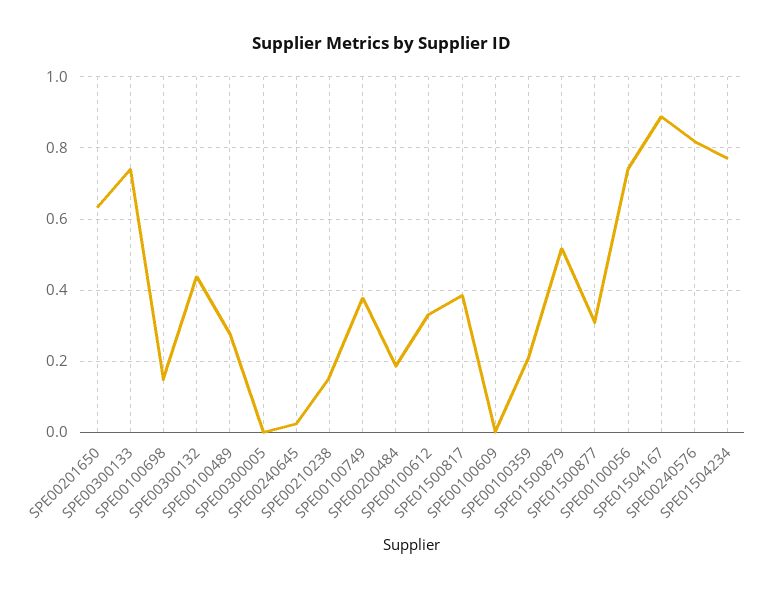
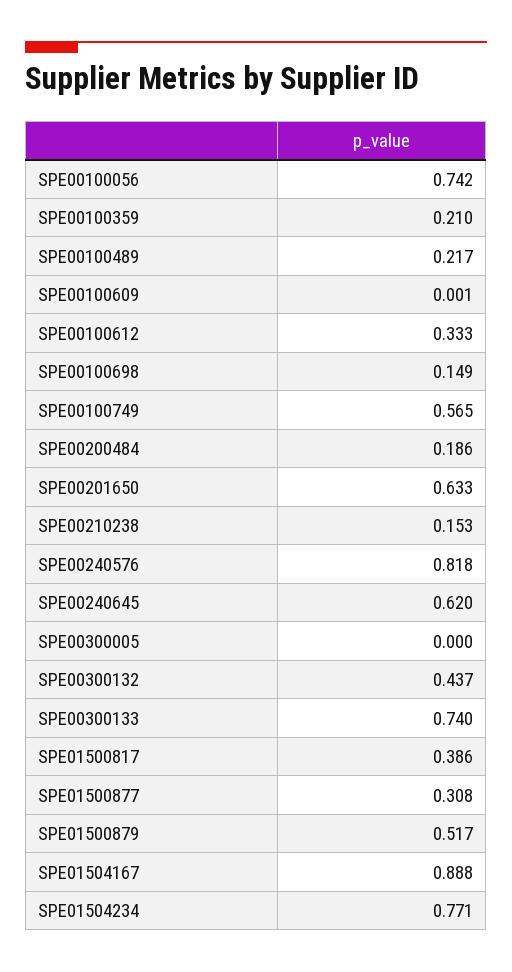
  {
    "SPE00201650": 0.633,
    "SPE00300133": 0.74,
    "SPE00100698": 0.149,
    "SPE00300132": 0.437,
-   "SPE00100489": 0.28,
+   "SPE00100489": 0.217,
    "SPE00300005": 0,
-   "SPE00240645": 0.02,
+   "SPE00240645": 0.62,
    "SPE00210238": 0.153,
-   "SPE00100749": 0.38,
+   "SPE00100749": 0.565,
    "SPE00200484": 0.186,
    "SPE00100612": 0.333,
    "SPE01500817": 0.386,
    "SPE00100609": 0.001,
    "SPE00100359": 0.21,
    "SPE01500879": 0.517,
    "SPE01500877": 0.308,
    "SPE00100056": 0.742,
    "SPE01504167": 0.888,
    "SPE00240576": 0.818,
    "SPE01504234": 0.771
  }

